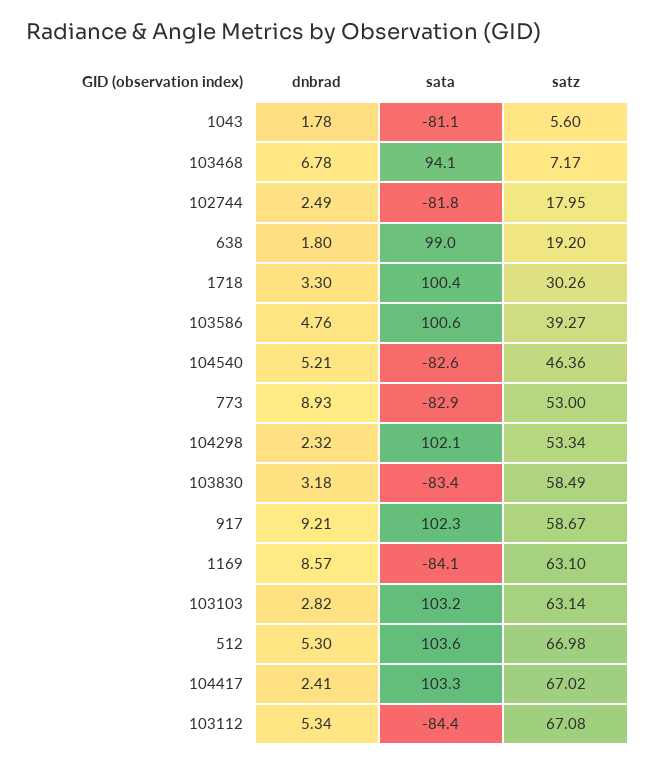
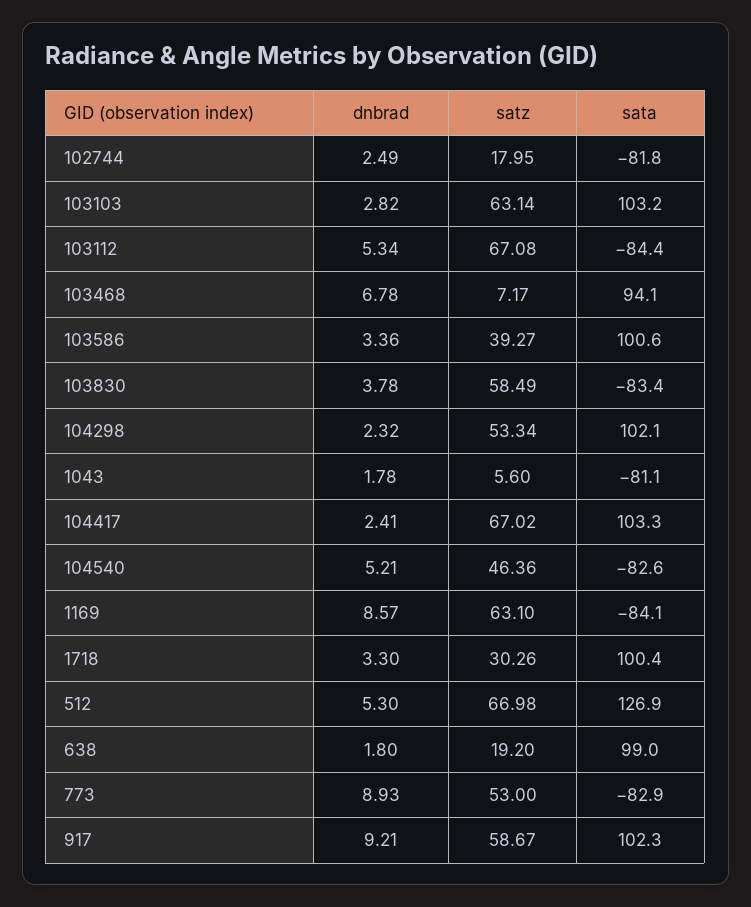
  {
    "dnbrad": {
      "1043": 1.78,
      "103468": 6.78,
      "102744": 2.49,
      "638": 1.8,
      "1718": 3.3,
-     "103586": 4.76,
+     "103586": 3.36,
      "104540": 5.21,
      "773": 8.93,
      "104298": 2.32,
-     "103830": 3.18,
+     "103830": 3.78,
      "917": 9.21,
      "1169": 8.57,
      "103103": 2.82,
      "512": 5.3,
      "104417": 2.41,
      "103112": 5.34
    },
    "sata": {
      "1043": -81.1,
      "103468": 94.1,
      "102744": -81.8,
      "638": 99,
      "1718": 100.4,
      "103586": 100.6,
      "104540": -82.6,
      "773": -82.9,
      "104298": 102.1,
      "103830": -83.4,
      "917": 102.3,
      "1169": -84.1,
      "103103": 103.2,
-     "512": 103.6,
+     "512": 126.9,
      "104417": 103.3,
      "103112": -84.4
    },
    "satz": {
      "1043": 5.6,
      "103468": 7.17,
      "102744": 17.95,
      "638": 19.2,
      "1718": 30.26,
      "103586": 39.27,
      "104540": 46.36,
      "773": 53,
      "104298": 53.34,
      "103830": 58.49,
      "917": 58.67,
      "1169": 63.1,
      "103103": 63.14,
      "512": 66.98,
      "104417": 67.02,
      "103112": 67.08
    }
  }

